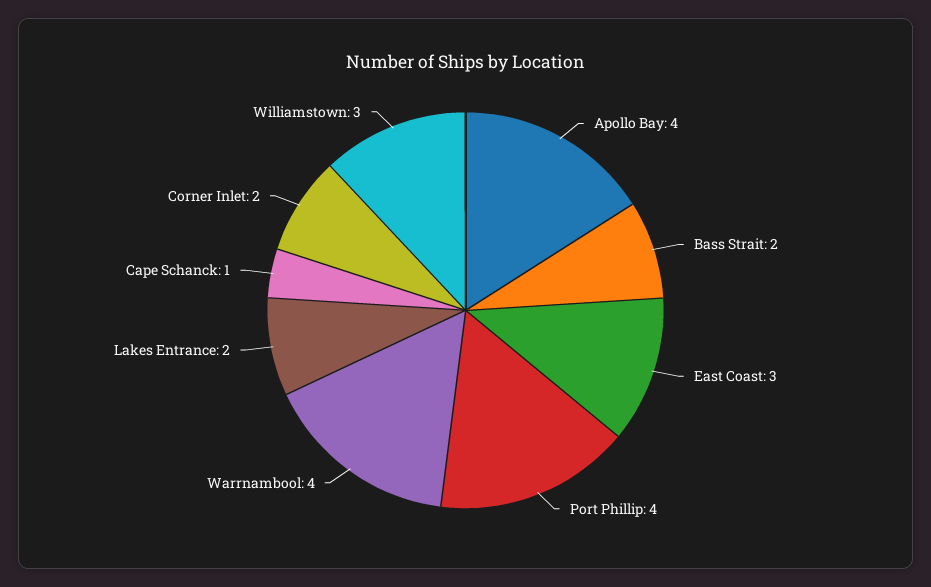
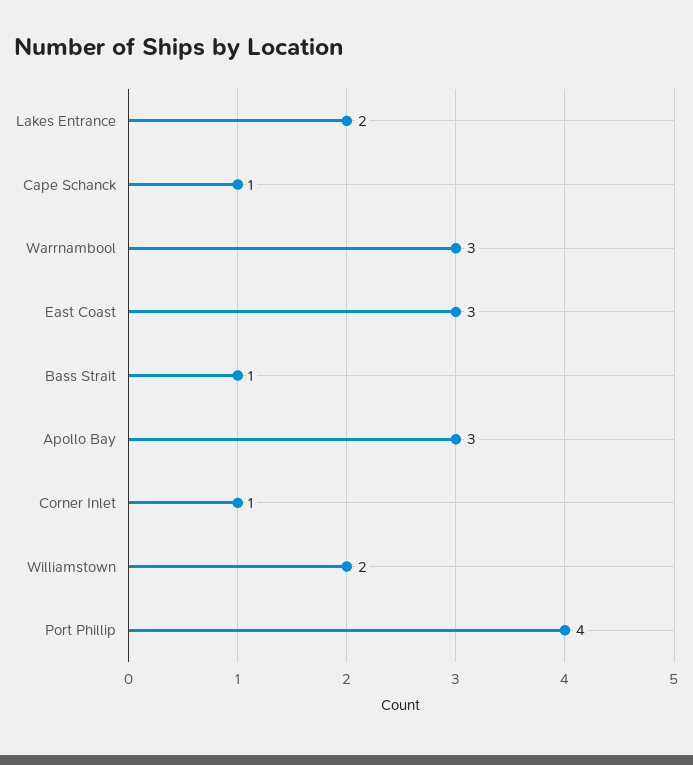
  {
-   "Apollo Bay": 4,
+   "Apollo Bay": 3,
-   "Bass Strait": 2,
+   "Bass Strait": 1,
    "East Coast": 3,
    "Port Phillip": 4,
-   "Warrnambool": 4,
+   "Warrnambool": 3,
    "Lakes Entrance": 2,
    "Cape Schanck": 1,
-   "Corner Inlet": 2,
+   "Corner Inlet": 1,
-   "Williamstown": 3
+   "Williamstown": 2
  }

